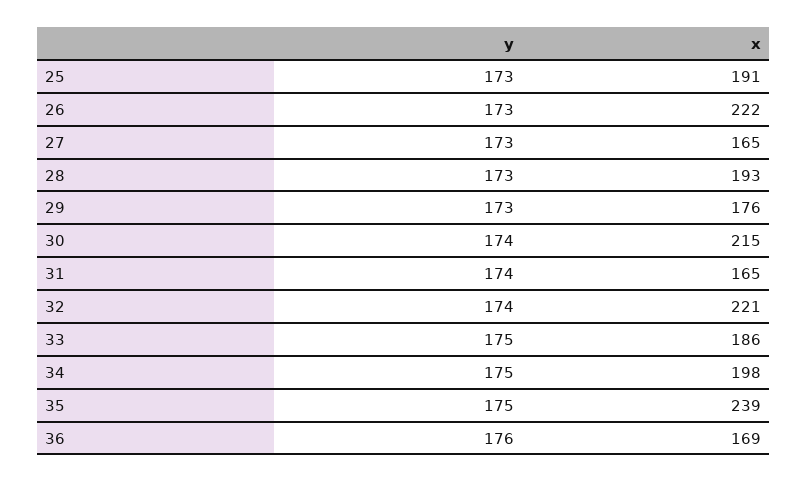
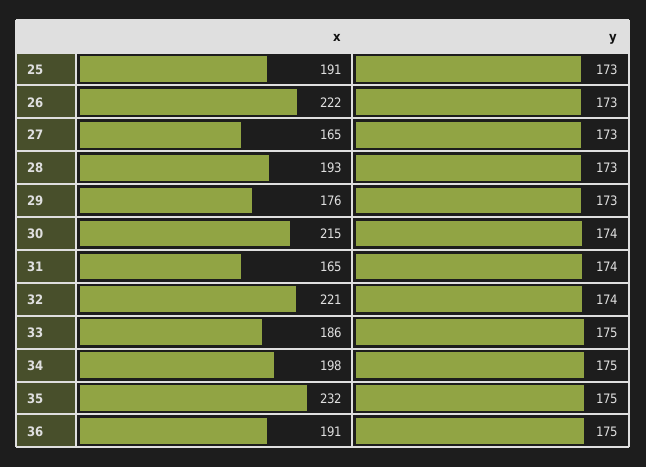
  {
    "y": {
      "25": 173,
      "26": 173,
      "27": 173,
      "28": 173,
      "29": 173,
      "30": 174,
      "31": 174,
      "32": 174,
      "33": 175,
      "34": 175,
      "35": 175,
-     "36": 176
+     "36": 175
    },
    "x": {
      "25": 191,
      "26": 222,
      "27": 165,
      "28": 193,
      "29": 176,
      "30": 215,
      "31": 165,
      "32": 221,
      "33": 186,
      "34": 198,
-     "35": 239,
+     "35": 232,
-     "36": 169
+     "36": 191
    }
  }

